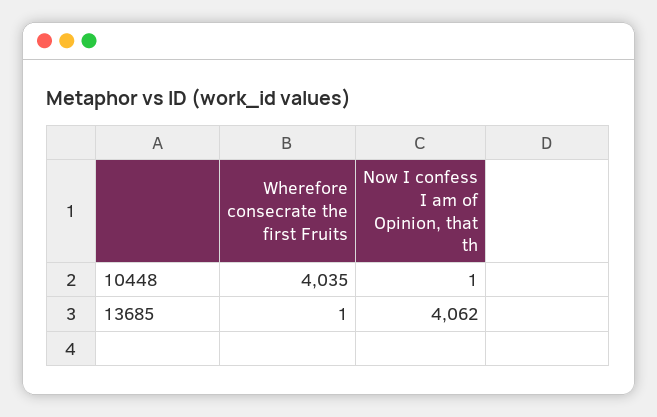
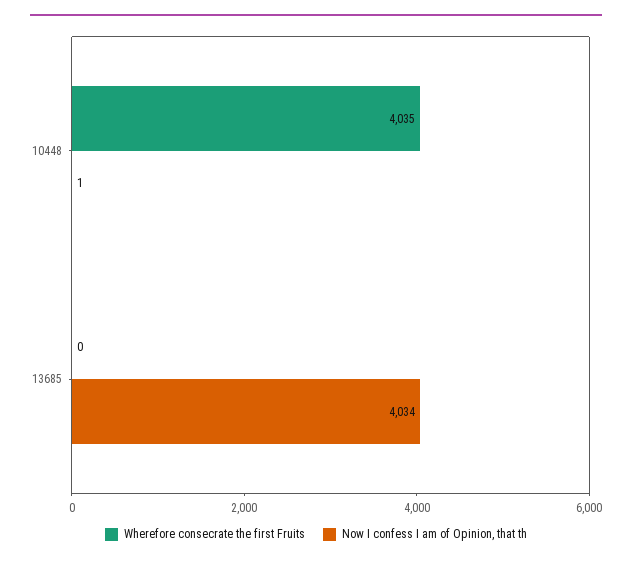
  {
    "Wherefore consecrate the first Fruits": {
      "10448": 4035,
-     "13685": 1
+     "13685": 0
    },
    "Now I confess I am of Opinion, that th": {
      "10448": 1,
-     "13685": 4062
+     "13685": 4034
    }
  }

